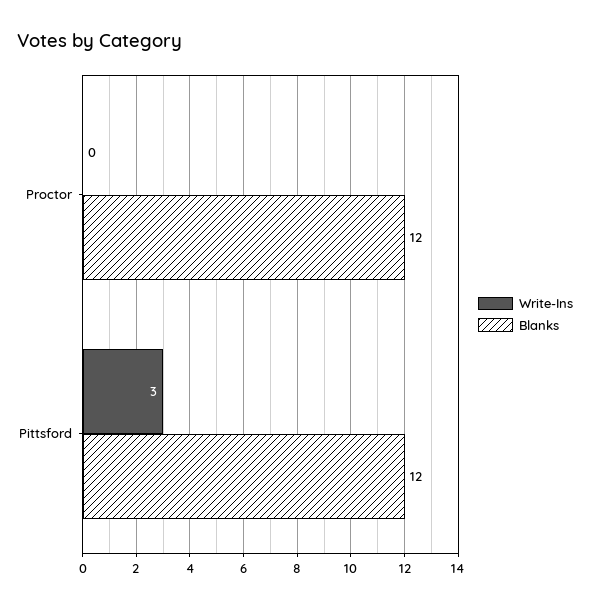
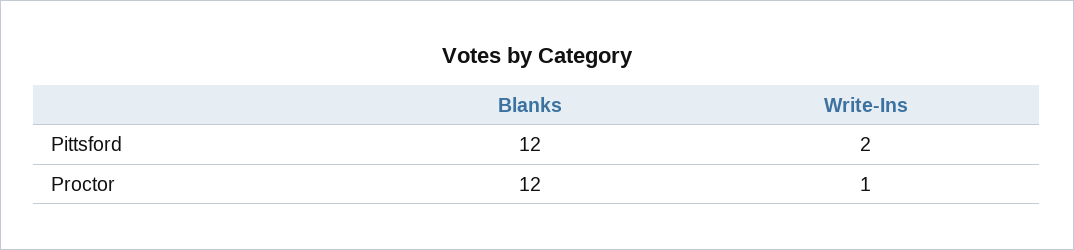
  {
    "Write-Ins": {
-     "Proctor": 0,
+     "Proctor": 1,
-     "Pittsford": 3
+     "Pittsford": 2
    },
    "Blanks": {
      "Proctor": 12,
      "Pittsford": 12
    }
  }

